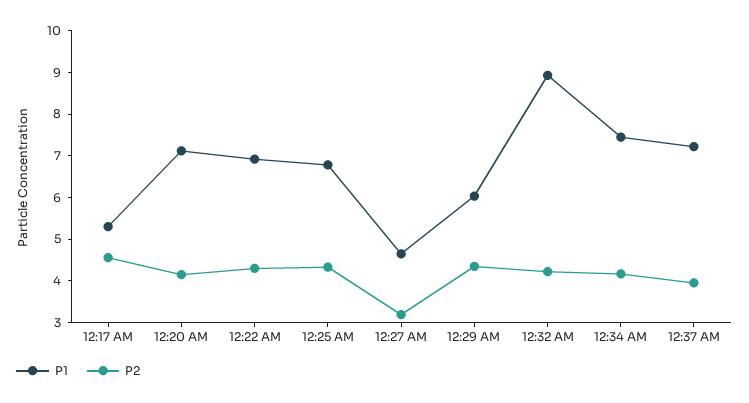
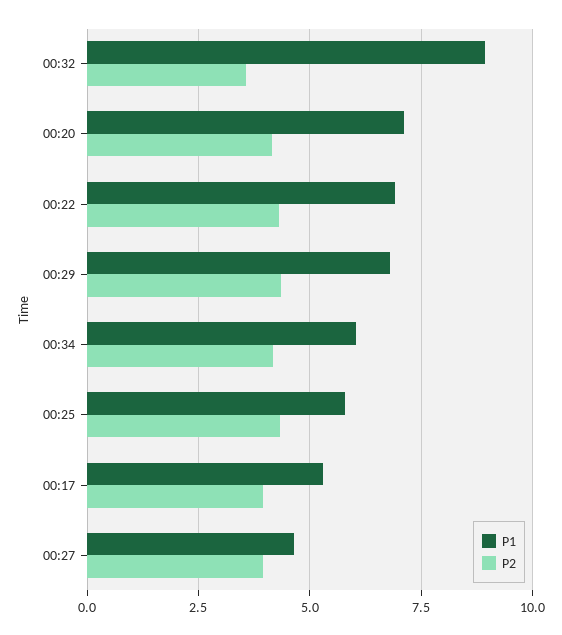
  {
    "P1": {
      "12:17 AM": 5.4,
      "12:20 AM": 7.2,
      "12:22 AM": 7,
-     "12:25 AM": 6.8,
+     "12:25 AM": 5.75,
      "12:27 AM": 4.6,
-     "12:29 AM": 6,
+     "12:29 AM": 6.75,
      "12:32 AM": 9,
-     "12:34 AM": 7.4,
+     "12:34 AM": 6
-     "12:37 AM": 7.2
    },
    "P2": {
-     "12:17 AM": 4.6,
+     "12:17 AM": 4,
      "12:20 AM": 4.2,
      "12:22 AM": 4.4,
      "12:25 AM": 4.4,
-     "12:27 AM": 3.2,
+     "12:27 AM": 4,
      "12:29 AM": 4.4,
-     "12:32 AM": 4.2,
+     "12:32 AM": 3.5,
-     "12:34 AM": 4.2,
+     "12:34 AM": 4.2
-     "12:37 AM": 4
    }
  }

